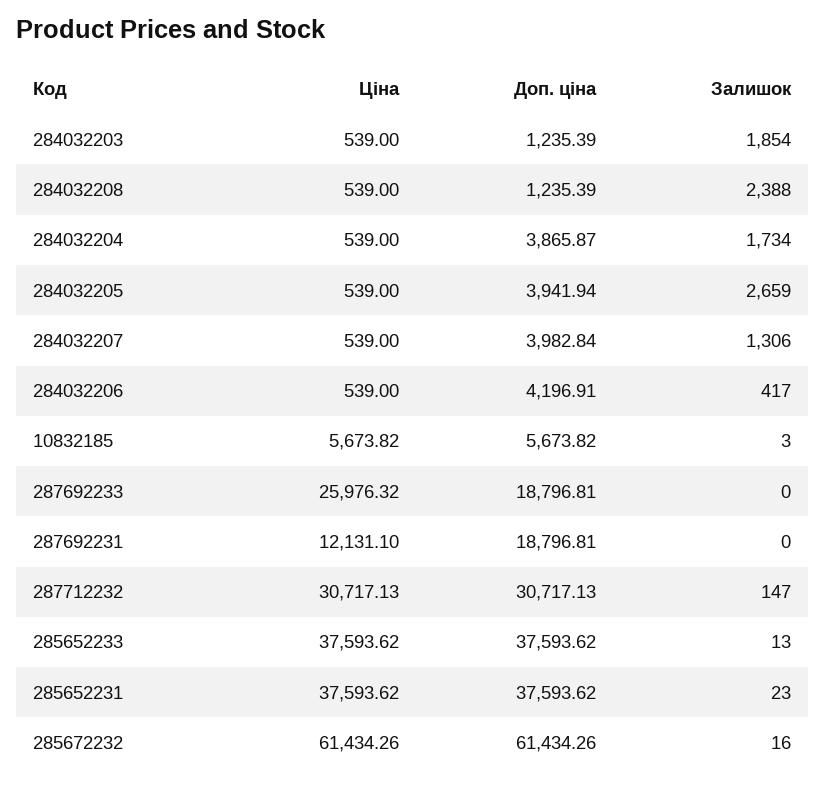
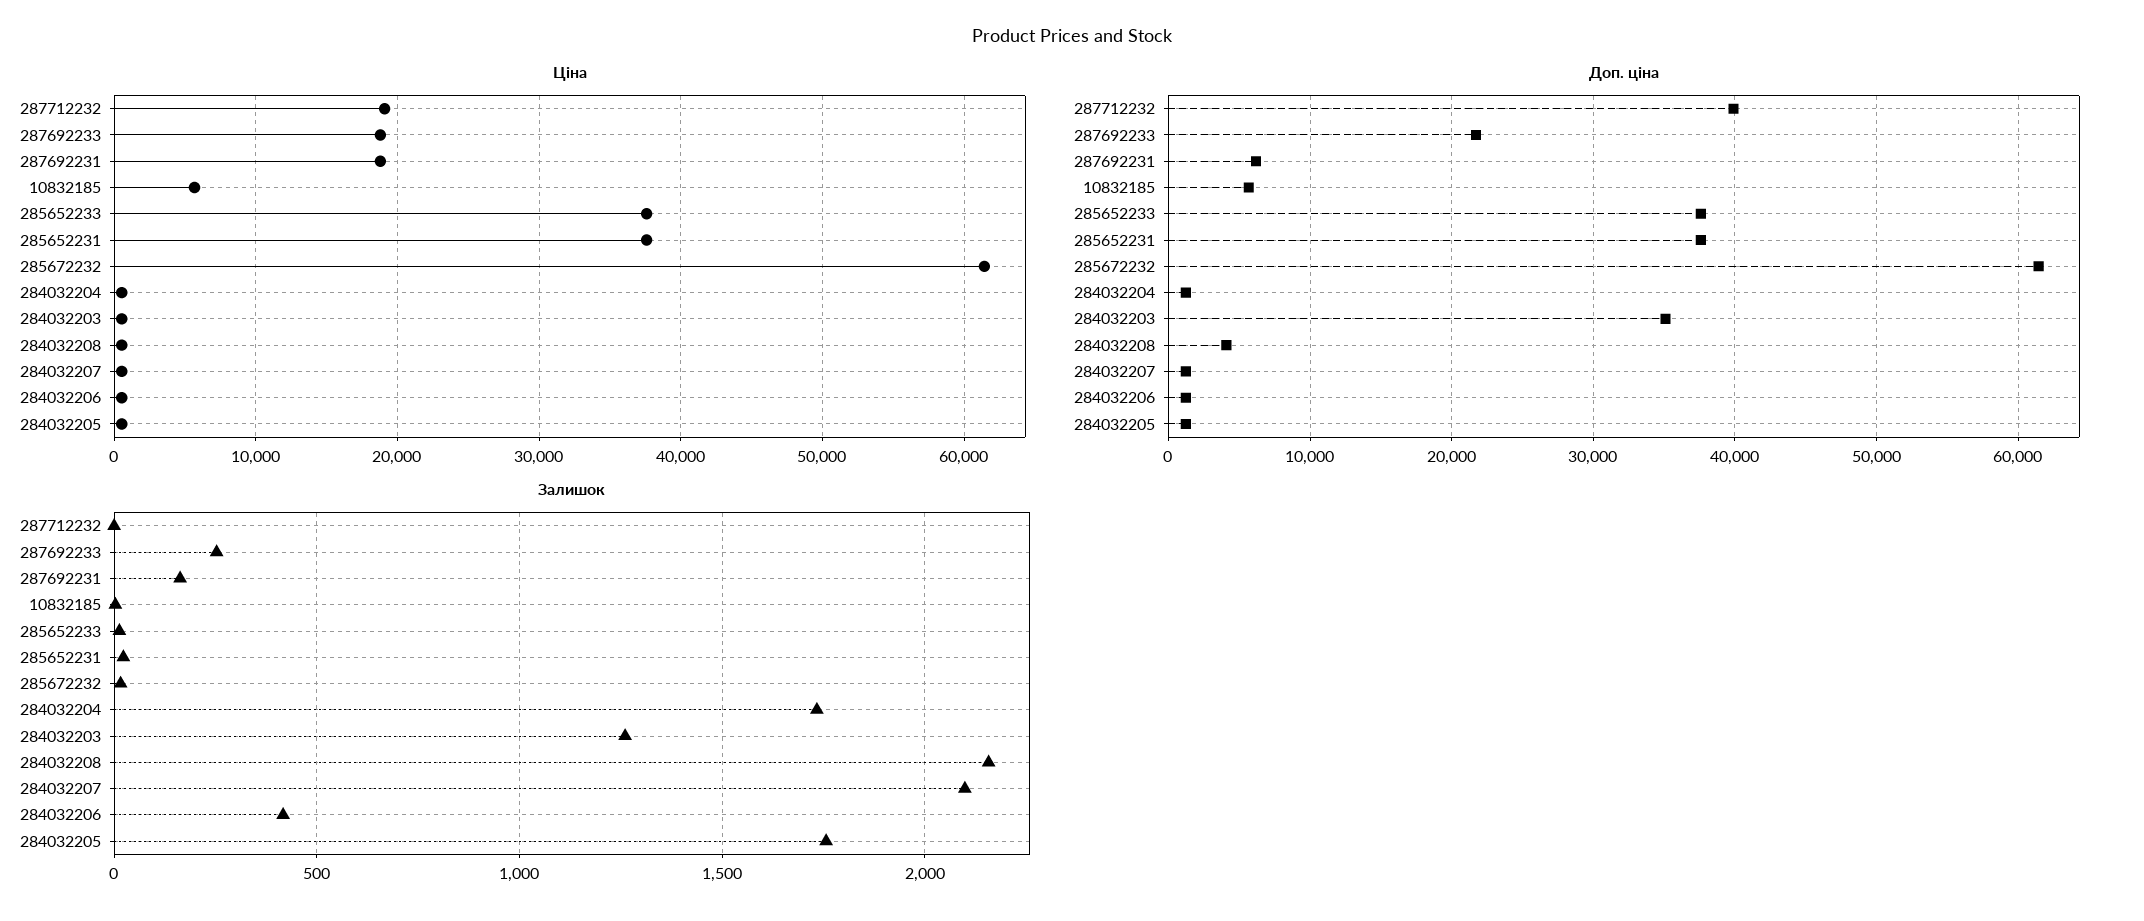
  {
    "Ціна": {
      "284032203": 539,
      "284032208": 539,
      "284032204": 539,
      "284032205": 539,
      "284032207": 539,
      "284032206": 539,
      "10832185": 5673.82,
-     "287692233": 25976.32,
+     "287692233": 19000,
-     "287692231": 12131.1,
+     "287692231": 19000,
-     "287712232": 30717.13,
+     "287712232": 19000,
      "285652233": 37593.62,
      "285652231": 37593.62,
      "285672232": 61434.26
    },
    "Доп. ціна": {
-     "284032203": 1235.39,
+     "284032203": 35000,
-     "284032208": 1235.39,
+     "284032208": 4000,
-     "284032204": 3865.87,
+     "284032204": 1000,
-     "284032205": 3941.94,
+     "284032205": 1000,
-     "284032207": 3982.84,
+     "284032207": 1000,
-     "284032206": 4196.91,
+     "284032206": 1000,
      "10832185": 5673.82,
-     "287692233": 18796.81,
+     "287692233": 22000,
-     "287692231": 18796.81,
+     "287692231": 6000,
-     "287712232": 30717.13,
+     "287712232": 40000,
      "285652233": 37593.62,
      "285652231": 37593.62,
      "285672232": 61434.26
    },
    "Залишок": {
-     "284032203": 1854,
+     "284032203": 1250,
-     "284032208": 2388,
+     "284032208": 2150,
      "284032204": 1734,
-     "284032205": 2659,
+     "284032205": 1750,
-     "284032207": 1306,
+     "284032207": 2100,
      "284032206": 417,
      "10832185": 3,
-     "287692233": 0,
+     "287692233": 250,
-     "287692231": 0,
+     "287692231": 150,
-     "287712232": 147,
+     "287712232": 0,
      "285652233": 13,
      "285652231": 23,
      "285672232": 16
    }
  }

